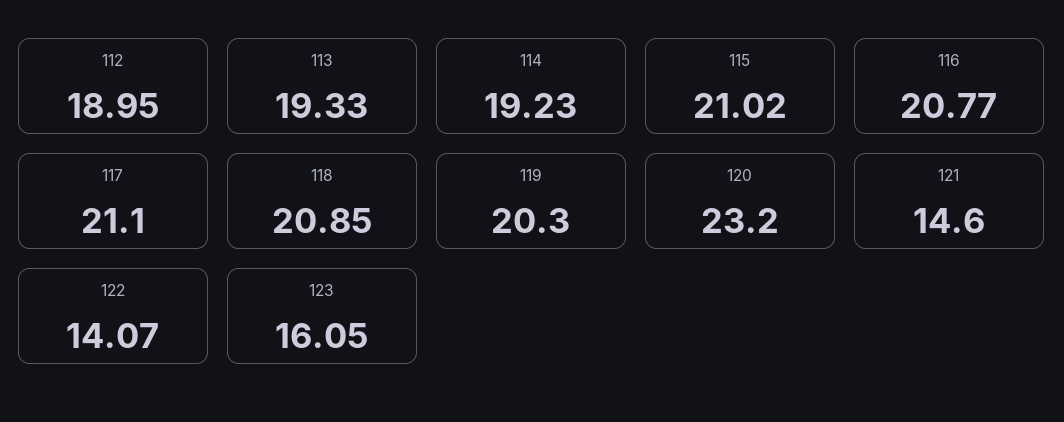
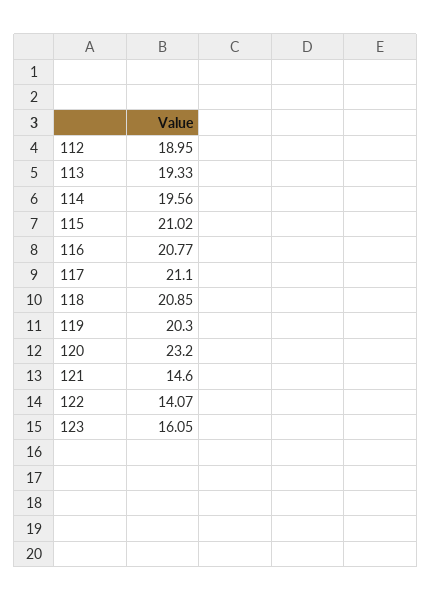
  {
    "112": 18.95,
    "113": 19.33,
-   "114": 19.23,
+   "114": 19.56,
    "115": 21.02,
    "116": 20.77,
    "117": 21.1,
    "118": 20.85,
    "119": 20.3,
    "120": 23.2,
    "121": 14.6,
    "122": 14.07,
    "123": 16.05
  }

